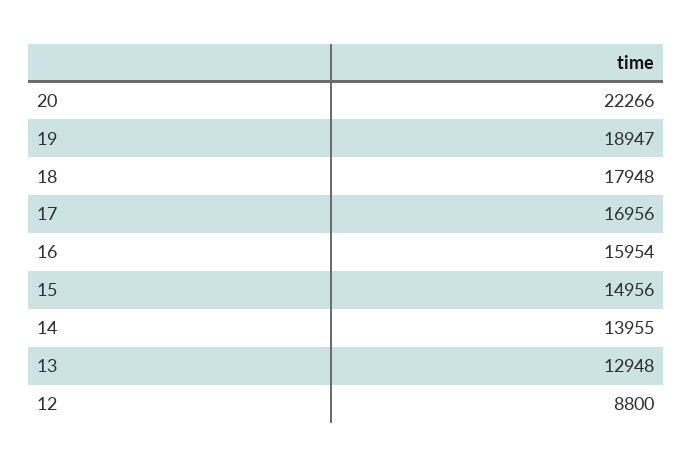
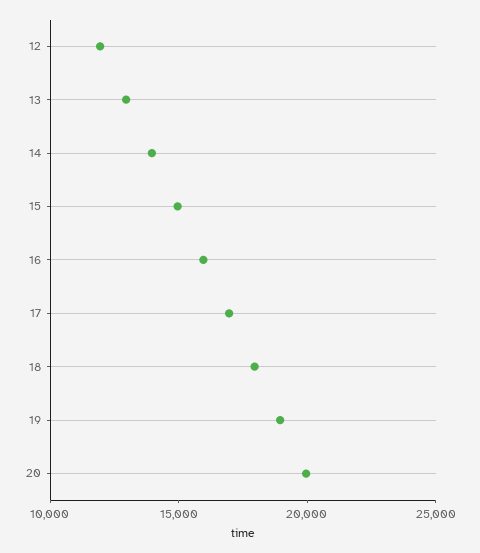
  {
-   "20": 22266,
+   "20": 20000,
    "19": 18947,
    "18": 17948,
    "17": 16956,
    "16": 15954,
    "15": 14956,
    "14": 13955,
    "13": 12948,
-   "12": 8800
+   "12": 12000
  }

